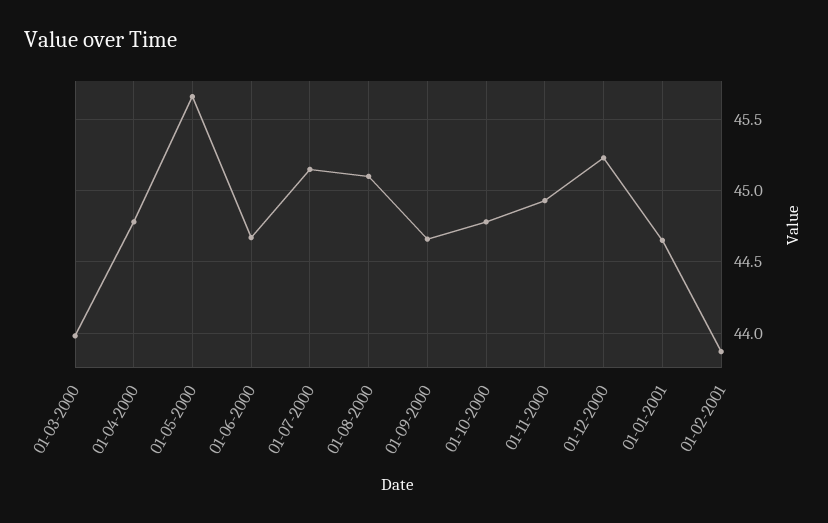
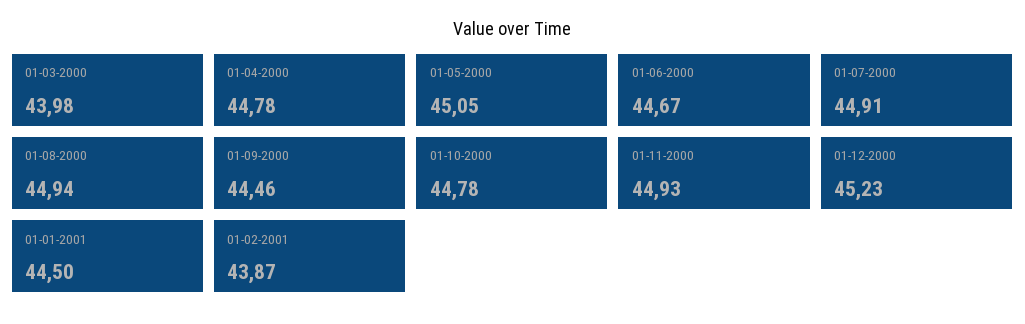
  {
    "01-03-2000": 43.98,
    "01-04-2000": 44.78,
-   "01-05-2000": 45.65,
+   "01-05-2000": 45.05,
    "01-06-2000": 44.67,
-   "01-07-2000": 45.15,
+   "01-07-2000": 44.91,
-   "01-08-2000": 45.1,
+   "01-08-2000": 44.94,
-   "01-09-2000": 44.65,
+   "01-09-2000": 44.46,
    "01-10-2000": 44.78,
    "01-11-2000": 44.93,
    "01-12-2000": 45.23,
-   "01-01-2001": 44.65,
+   "01-01-2001": 44.5,
    "01-02-2001": 43.87
  }

